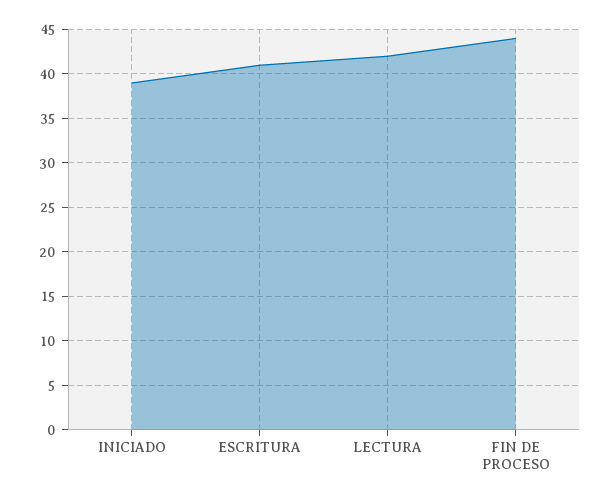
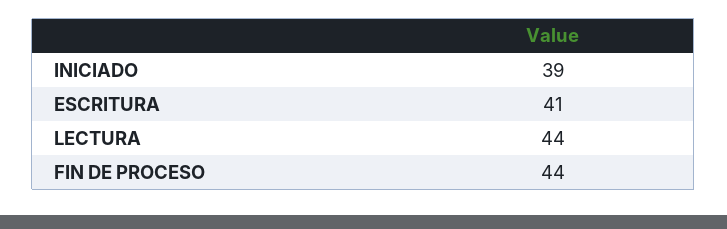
  {
    "INICIADO": 39,
    "ESCRITURA": 41,
-   "LECTURA": 42,
+   "LECTURA": 44,
    "FIN DE PROCESO": 44
  }

